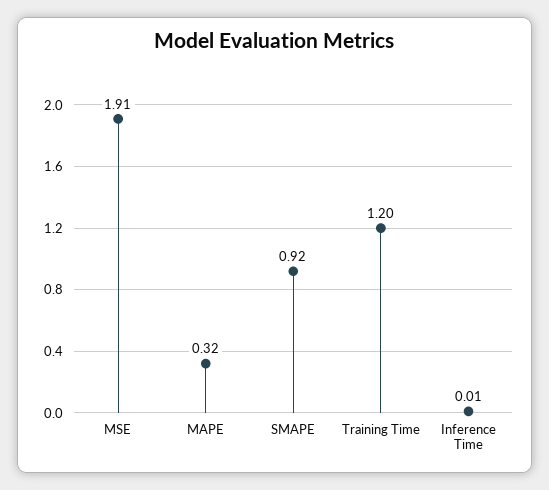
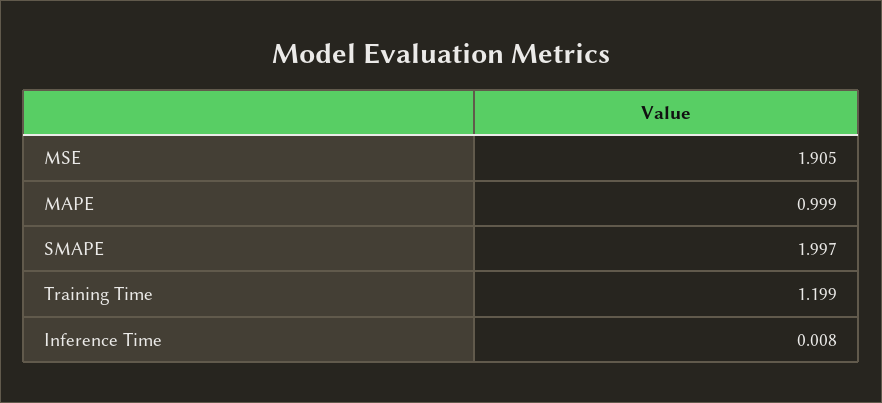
  {
    "MSE": 1.905,
-   "MAPE": 0.32,
+   "MAPE": 0.999,
-   "SMAPE": 0.92,
+   "SMAPE": 1.997,
    "Training Time": 1.199,
    "Inference Time": 0.008
  }

